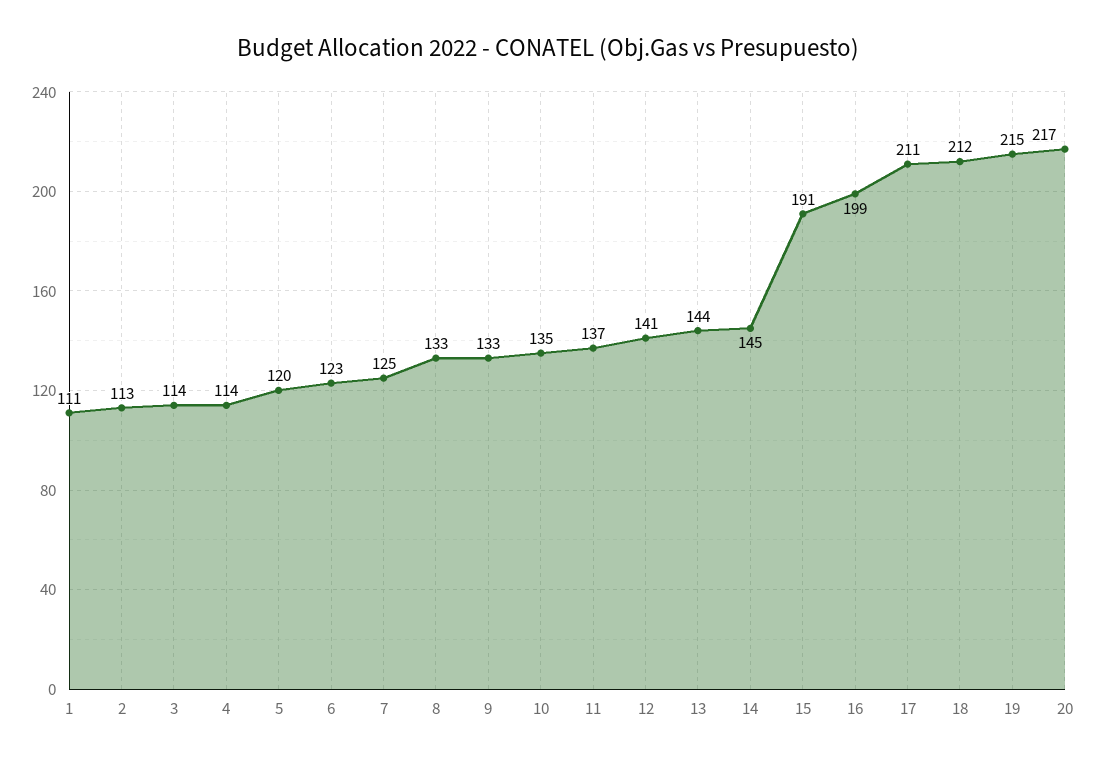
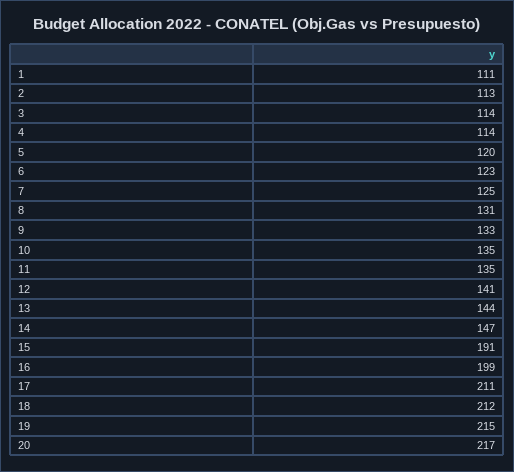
  {
    "1": 111,
    "2": 113,
    "3": 114,
    "4": 114,
    "5": 120,
    "6": 123,
    "7": 125,
-   "8": 133,
+   "8": 131,
    "9": 133,
    "10": 135,
-   "11": 137,
+   "11": 135,
    "12": 141,
    "13": 144,
-   "14": 145,
+   "14": 147,
    "15": 191,
    "16": 199,
    "17": 211,
    "18": 212,
    "19": 215,
    "20": 217
  }

